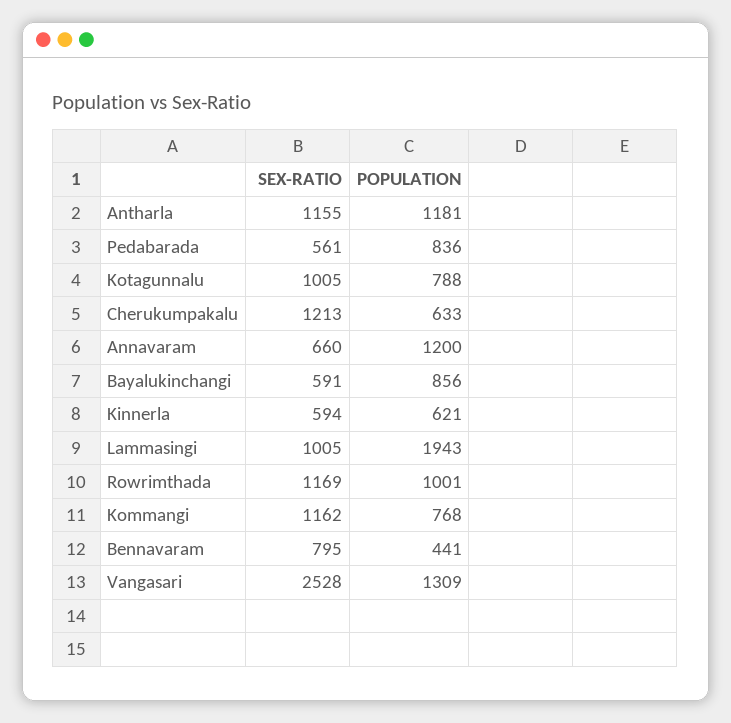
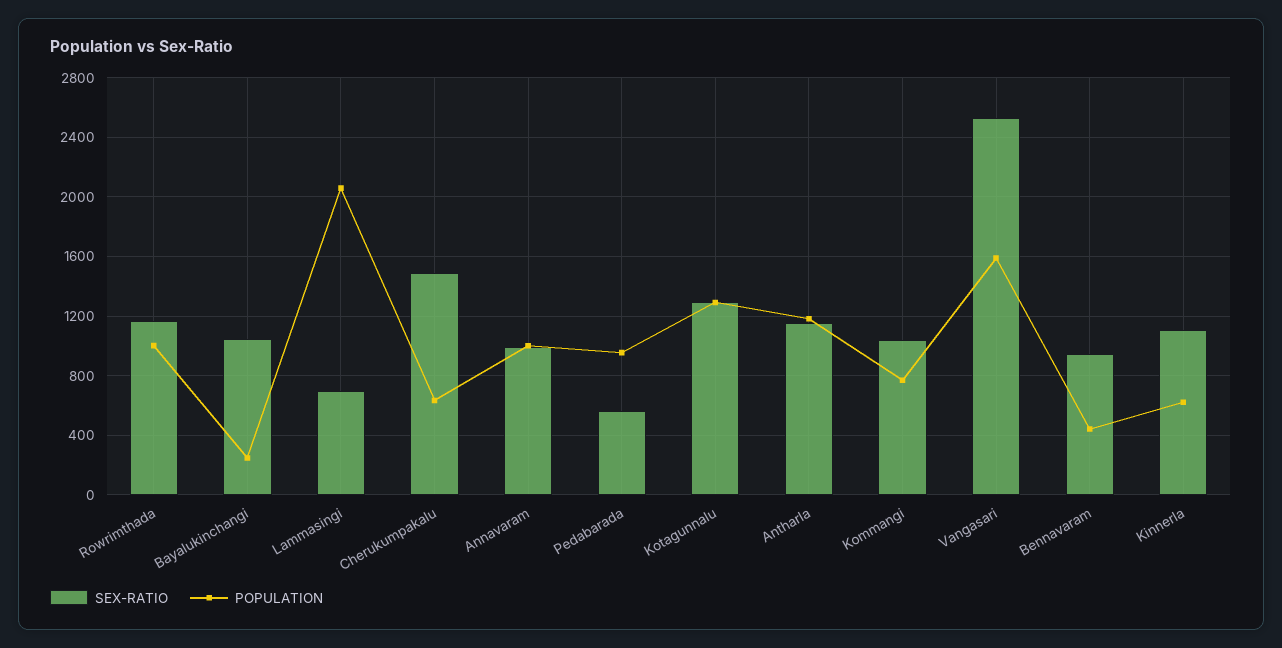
  {
    "SEX-RATIO": {
      "Antharla": 1155,
      "Pedabarada": 561,
-     "Kotagunnalu": 1005,
+     "Kotagunnalu": 1300,
-     "Cherukumpakalu": 1213,
+     "Cherukumpakalu": 1500,
-     "Annavaram": 660,
+     "Annavaram": 1000,
-     "Bayalukinchangi": 591,
+     "Bayalukinchangi": 1050,
-     "Kinnerla": 594,
+     "Kinnerla": 1100,
-     "Lammasingi": 1005,
+     "Lammasingi": 700,
      "Rowrimthada": 1169,
-     "Kommangi": 1162,
+     "Kommangi": 1050,
-     "Bennavaram": 795,
+     "Bennavaram": 950,
      "Vangasari": 2528
    },
    "POPULATION": {
      "Antharla": 1181,
-     "Pedabarada": 836,
+     "Pedabarada": 950,
-     "Kotagunnalu": 788,
+     "Kotagunnalu": 1300,
      "Cherukumpakalu": 633,
-     "Annavaram": 1200,
+     "Annavaram": 1000,
-     "Bayalukinchangi": 856,
+     "Bayalukinchangi": 250,
      "Kinnerla": 621,
-     "Lammasingi": 1943,
+     "Lammasingi": 2050,
      "Rowrimthada": 1001,
      "Kommangi": 768,
      "Bennavaram": 441,
-     "Vangasari": 1309
+     "Vangasari": 1600
    }
  }

